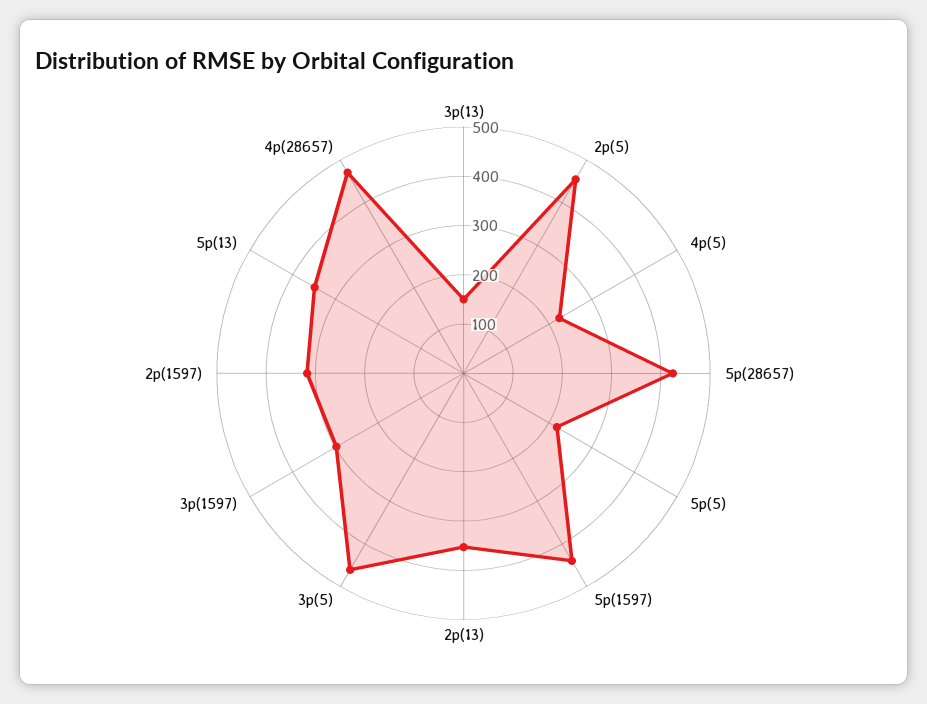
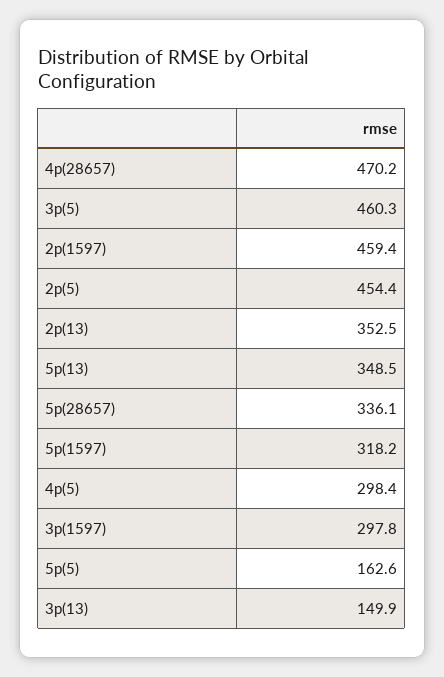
  {
    "3p(13)": 149.9,
    "2p(5)": 454.4,
-   "4p(5)": 220,
+   "4p(5)": 298.4,
-   "5p(28657)": 420,
+   "5p(28657)": 336.1,
-   "5p(5)": 220,
+   "5p(5)": 162.6,
-   "5p(1597)": 440,
+   "5p(1597)": 318.2,
    "2p(13)": 352.5,
    "3p(5)": 460.3,
    "3p(1597)": 297.8,
-   "2p(1597)": 320,
+   "2p(1597)": 459.4,
    "5p(13)": 348.5,
    "4p(28657)": 470.2
  }

